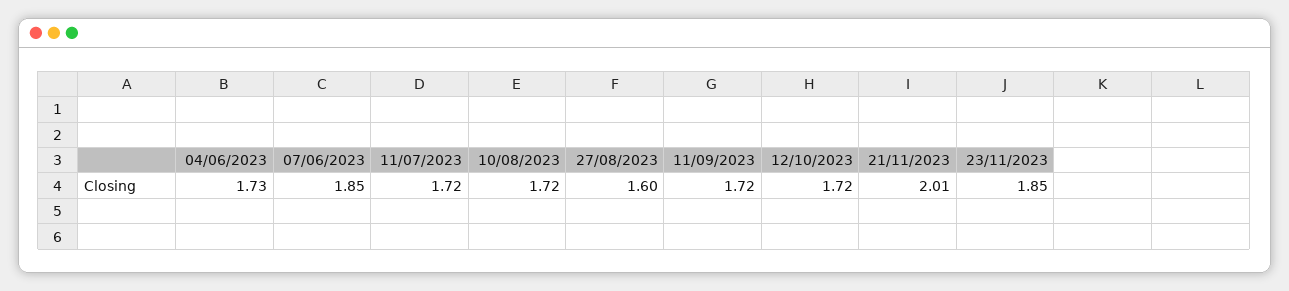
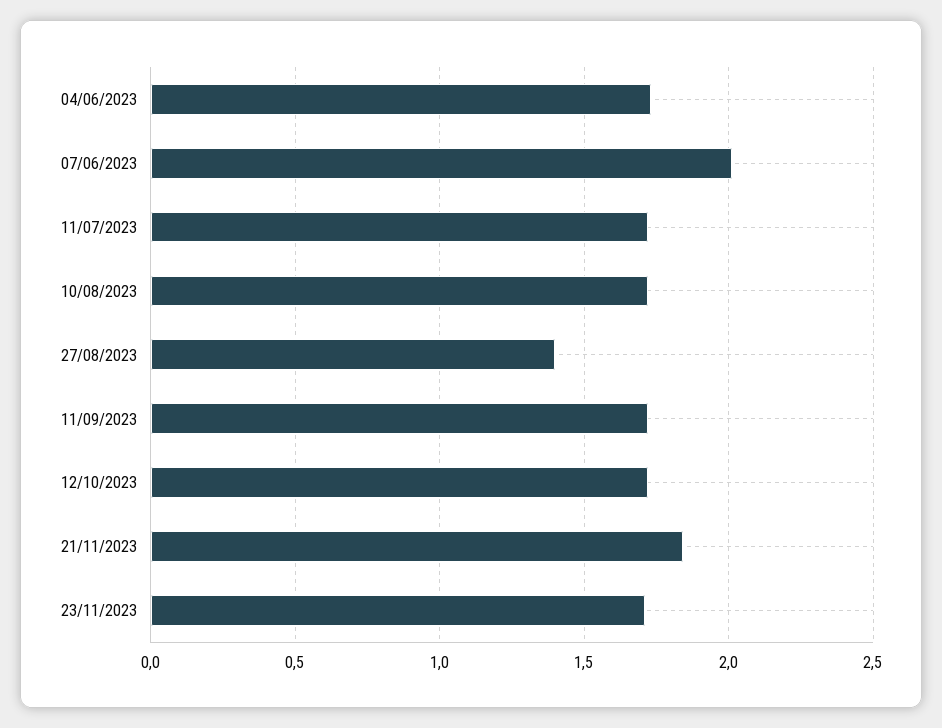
  {
    "04/06/2023": 1.73,
-   "07/06/2023": 1.85,
+   "07/06/2023": 2,
    "11/07/2023": 1.72,
    "10/08/2023": 1.72,
-   "27/08/2023": 1.6,
+   "27/08/2023": 1.4,
    "11/09/2023": 1.72,
    "12/10/2023": 1.72,
-   "21/11/2023": 2.01,
+   "21/11/2023": 1.85,
-   "23/11/2023": 1.85
+   "23/11/2023": 1.7
  }

